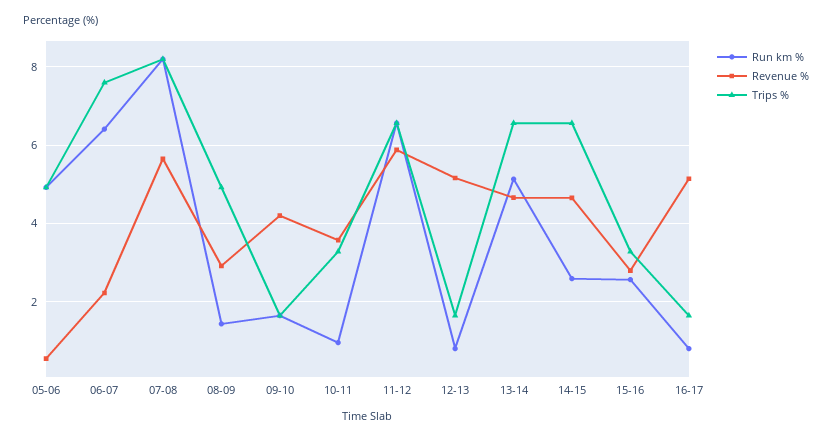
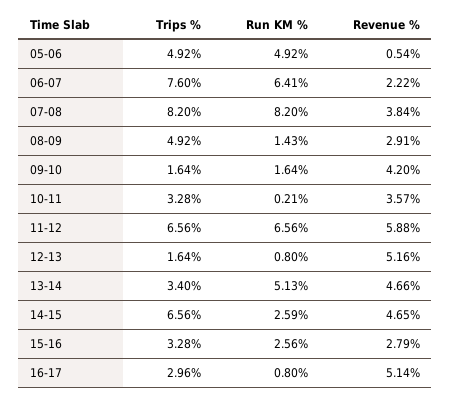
  {
    "Run km %": {
      "05-06": 4.92,
      "06-07": 6.41,
      "07-08": 8.2,
      "08-09": 1.43,
      "09-10": 1.64,
-     "10-11": 1,
+     "10-11": 0.21,
      "11-12": 6.56,
      "12-13": 0.8,
      "13-14": 5.13,
      "14-15": 2.59,
      "15-16": 2.56,
      "16-17": 0.8
    },
    "Revenue %": {
      "05-06": 0.54,
      "06-07": 2.22,
-     "07-08": 5.6,
+     "07-08": 3.84,
      "08-09": 2.91,
      "09-10": 4.2,
      "10-11": 3.57,
      "11-12": 5.88,
      "12-13": 5.16,
      "13-14": 4.66,
      "14-15": 4.65,
      "15-16": 2.79,
      "16-17": 5.14
    },
    "Trips %": {
      "05-06": 4.92,
      "06-07": 7.6,
      "07-08": 8.2,
      "08-09": 4.92,
      "09-10": 1.64,
      "10-11": 3.28,
      "11-12": 6.56,
      "12-13": 1.64,
-     "13-14": 6.6,
+     "13-14": 3.4,
      "14-15": 6.56,
      "15-16": 3.28,
-     "16-17": 1.6
+     "16-17": 2.96
    }
  }

